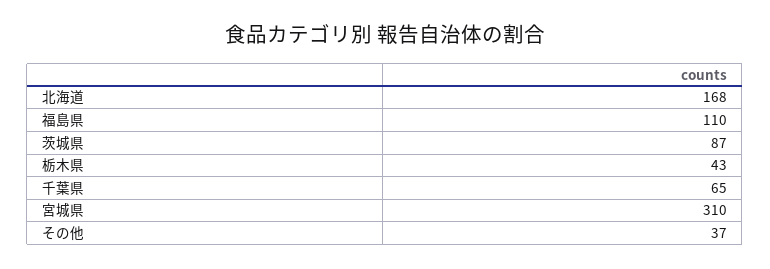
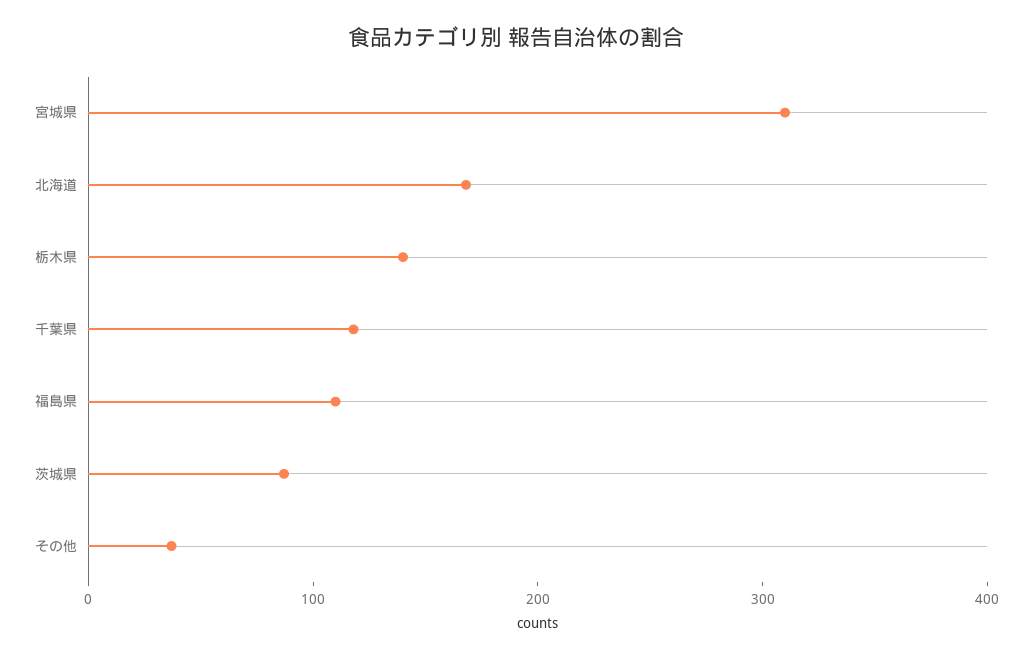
  {
    "北海道": 168,
    "福島県": 110,
    "茨城県": 87,
-   "栃木県": 43,
+   "栃木県": 140,
-   "千葉県": 65,
+   "千葉県": 120,
    "宮城県": 310,
    "その他": 37
  }

